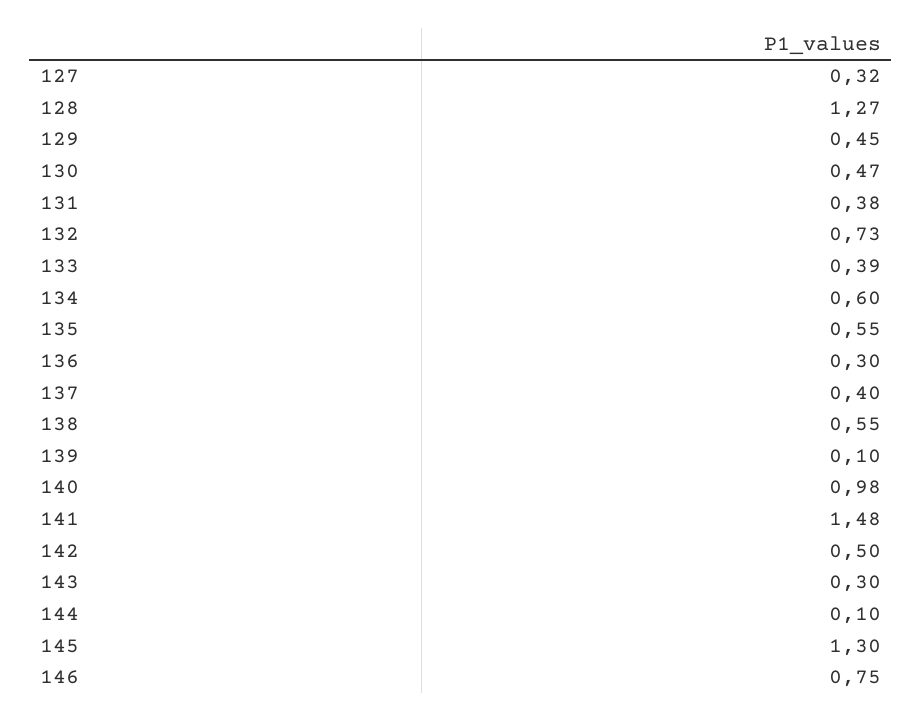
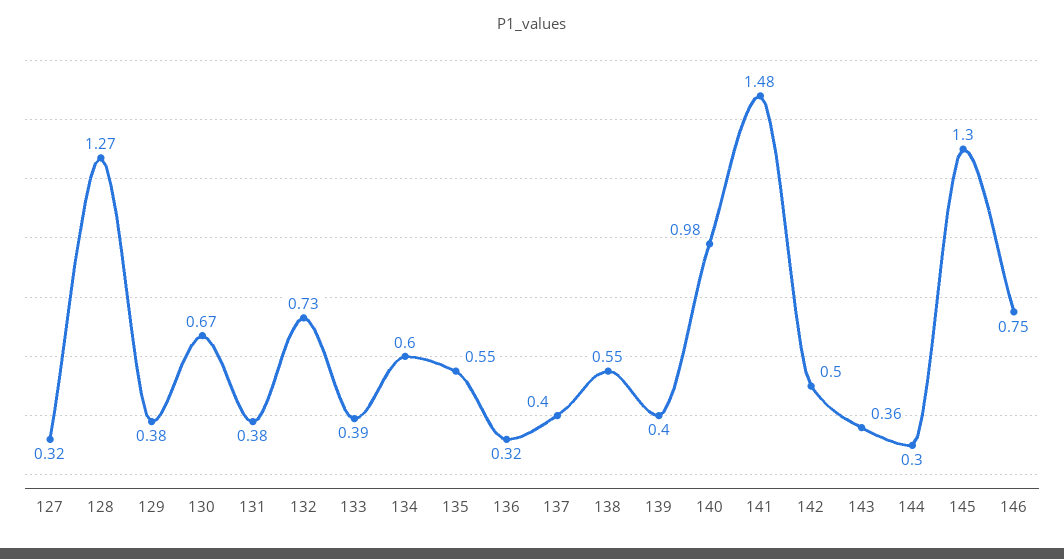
  {
    "127": 0.32,
    "128": 1.27,
-   "129": 0.45,
+   "129": 0.38,
-   "130": 0.47,
+   "130": 0.67,
    "131": 0.38,
    "132": 0.73,
    "133": 0.39,
    "134": 0.6,
    "135": 0.55,
-   "136": 0.3,
+   "136": 0.32,
    "137": 0.4,
    "138": 0.55,
-   "139": 0.1,
+   "139": 0.4,
    "140": 0.98,
    "141": 1.48,
    "142": 0.5,
-   "143": 0.3,
+   "143": 0.36,
-   "144": 0.1,
+   "144": 0.3,
    "145": 1.3,
    "146": 0.75
  }

